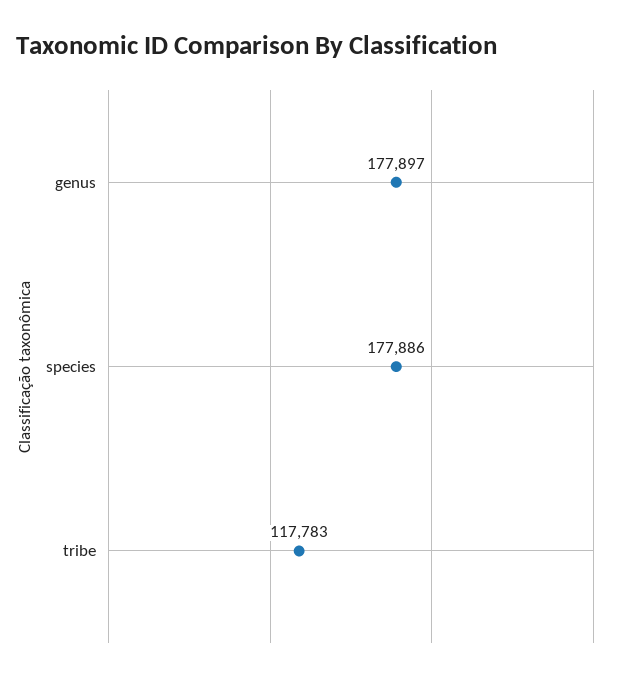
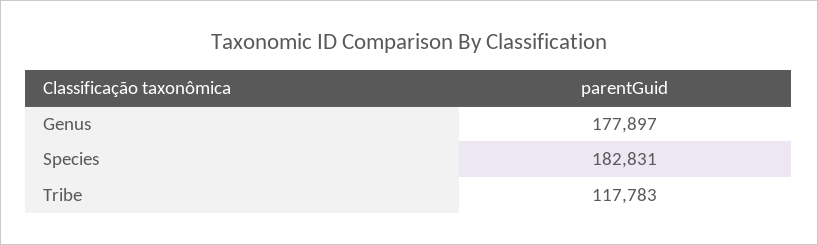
  {
    "genus": 177897,
-   "species": 177886,
+   "species": 182831,
    "tribe": 117783
  }

